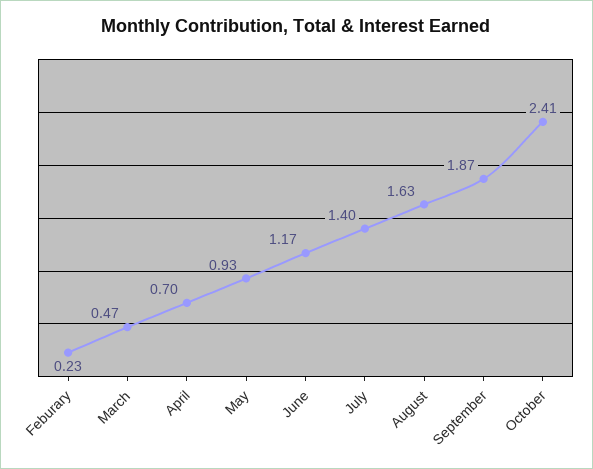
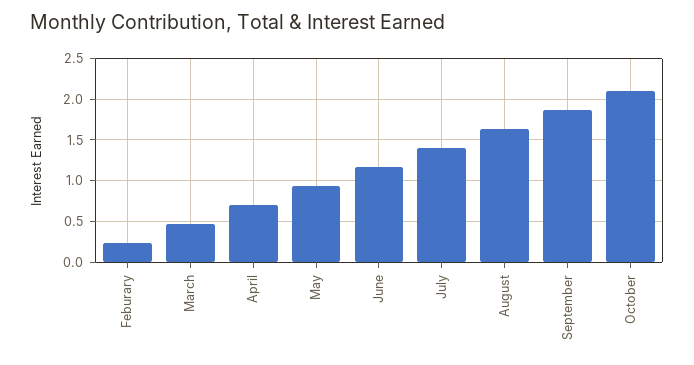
  {
    "Feburary": 0.23,
    "March": 0.47,
    "April": 0.7,
    "May": 0.93,
    "June": 1.17,
    "July": 1.4,
    "August": 1.63,
    "September": 1.87,
-   "October": 2.41
+   "October": 2.1
  }

